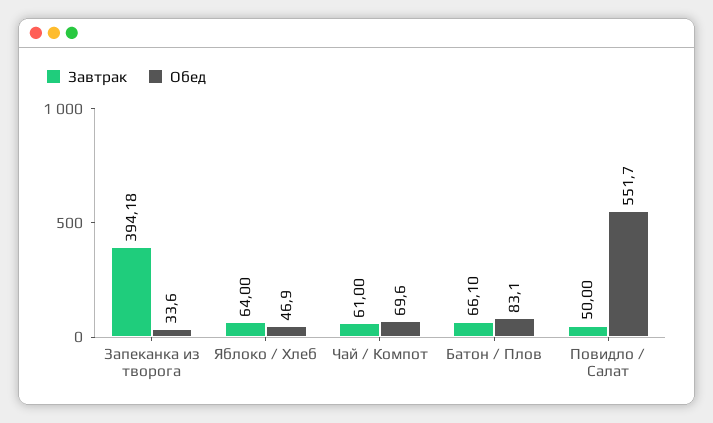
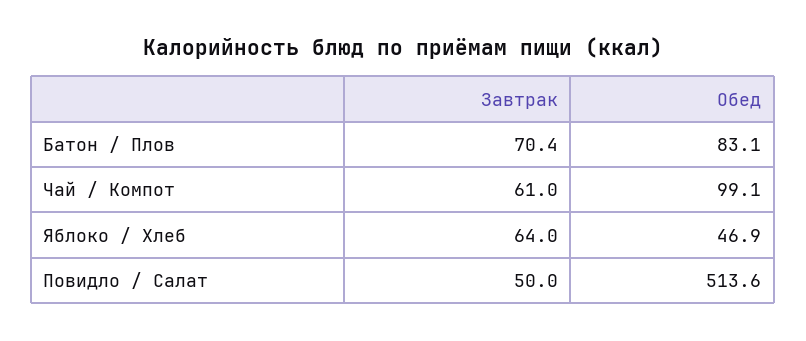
  {
    "Завтрак": {
-     "Запеканка из творога": 394.18,
      "Яблоко / Хлеб": 64,
      "Чай / Компот": 61,
-     "Батон / Плов": 66.1,
+     "Батон / Плов": 70.4,
      "Повидло / Салат": 50
    },
    "Обед": {
-     "Запеканка из творога": 33.6,
      "Яблоко / Хлеб": 46.9,
-     "Чай / Компот": 69.6,
+     "Чай / Компот": 99.1,
      "Батон / Плов": 83.1,
-     "Повидло / Салат": 551.7
+     "Повидло / Салат": 513.6
    }
  }

